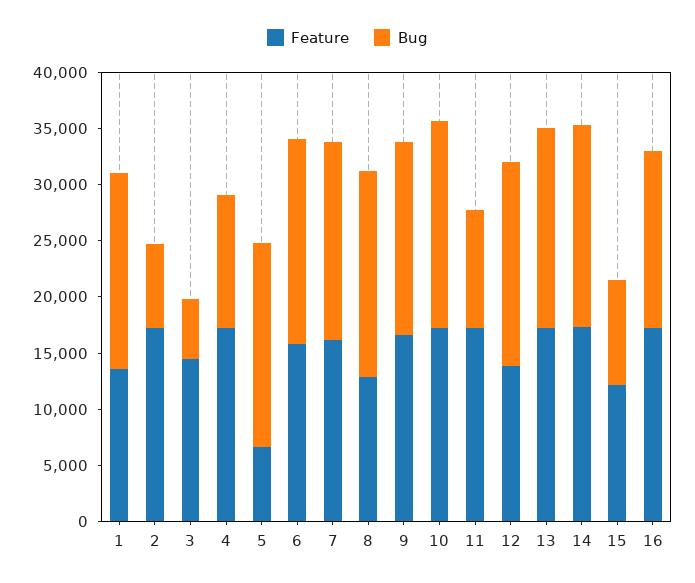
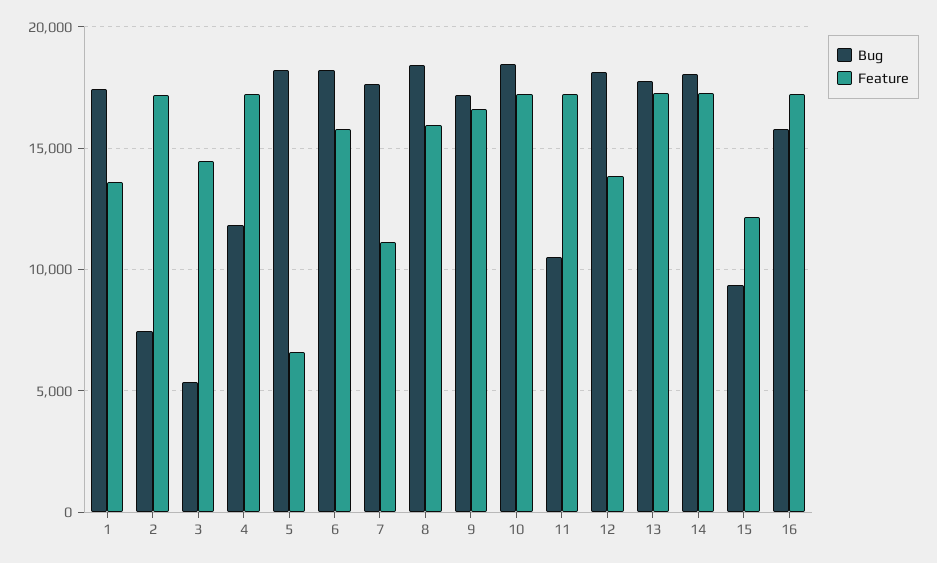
  {
    "Feature": {
      "1": 13500,
      "2": 17000,
      "3": 14500,
      "4": 17500,
      "5": 6500,
      "6": 16000,
-     "7": 16000,
+     "7": 11000,
-     "8": 13000,
+     "8": 16000,
      "9": 16500,
      "10": 17000,
      "11": 17000,
      "12": 14000,
      "13": 17500,
      "14": 17500,
      "15": 12000,
      "16": 17500
    },
    "Bug": {
      "1": 17500,
      "2": 7500,
      "3": 5500,
      "4": 12000,
      "5": 18000,
      "6": 18000,
      "7": 17500,
      "8": 18500,
      "9": 17000,
      "10": 18500,
      "11": 10500,
      "12": 18000,
      "13": 18000,
      "14": 18000,
      "15": 9500,
      "16": 16000
    }
  }

